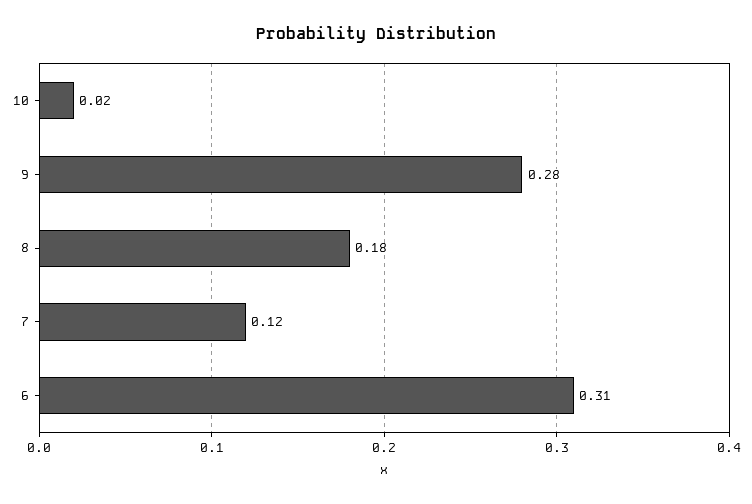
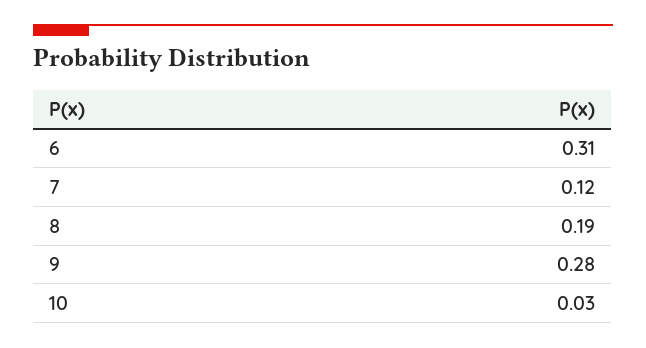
  {
-   "10": 0.02,
+   "10": 0.03,
    "9": 0.28,
-   "8": 0.18,
+   "8": 0.19,
    "7": 0.12,
    "6": 0.31
  }

